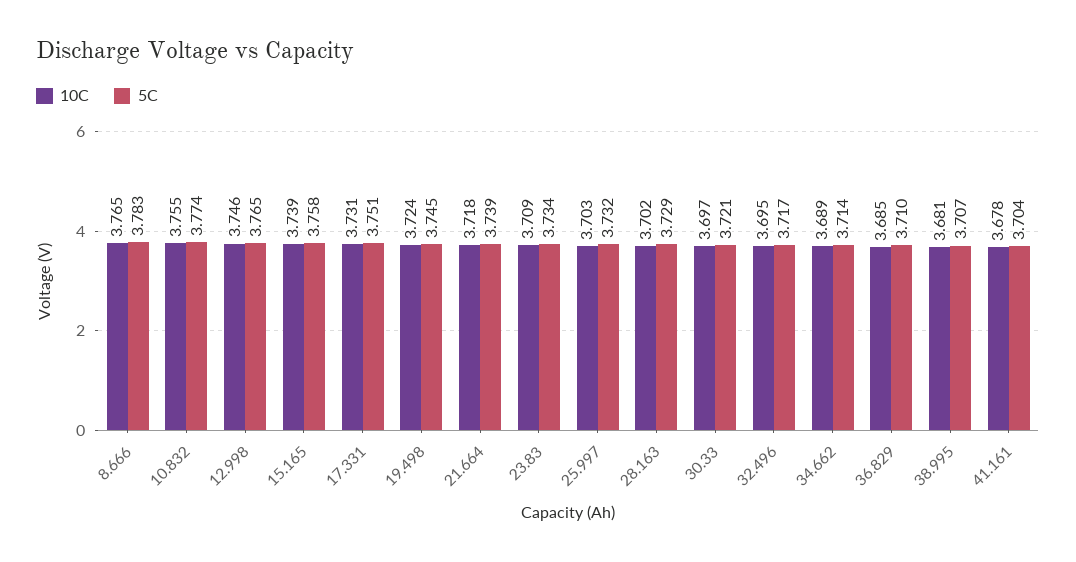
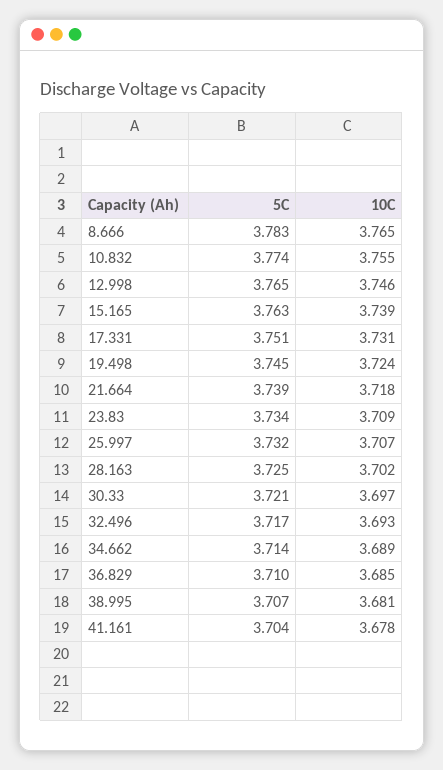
  {
    "10C": {
      "8.666": 3.765,
      "10.832": 3.755,
      "12.998": 3.746,
      "15.165": 3.739,
      "17.331": 3.731,
      "19.498": 3.724,
      "21.664": 3.718,
      "23.83": 3.709,
-     "25.997": 3.703,
+     "25.997": 3.707,
      "28.163": 3.702,
      "30.33": 3.697,
-     "32.496": 3.695,
+     "32.496": 3.693,
      "34.662": 3.689,
      "36.829": 3.685,
      "38.995": 3.681,
      "41.161": 3.678
    },
    "5C": {
      "8.666": 3.783,
      "10.832": 3.774,
      "12.998": 3.765,
-     "15.165": 3.758,
+     "15.165": 3.763,
      "17.331": 3.751,
      "19.498": 3.745,
      "21.664": 3.739,
      "23.83": 3.734,
      "25.997": 3.732,
-     "28.163": 3.729,
+     "28.163": 3.725,
      "30.33": 3.721,
      "32.496": 3.717,
      "34.662": 3.714,
      "36.829": 3.71,
      "38.995": 3.707,
      "41.161": 3.704
    }
  }

